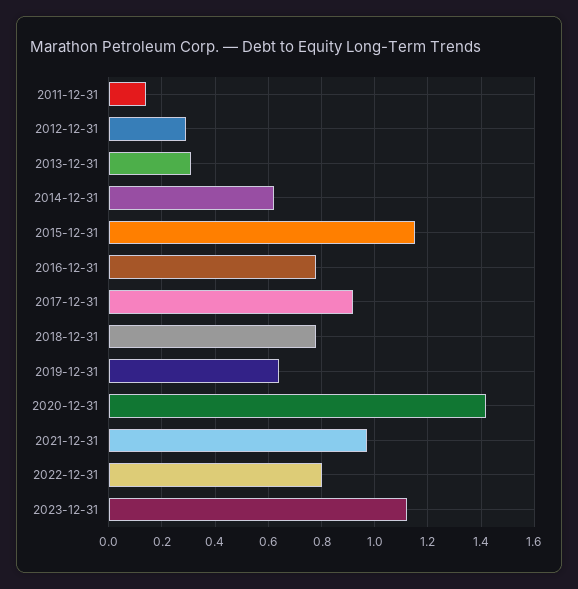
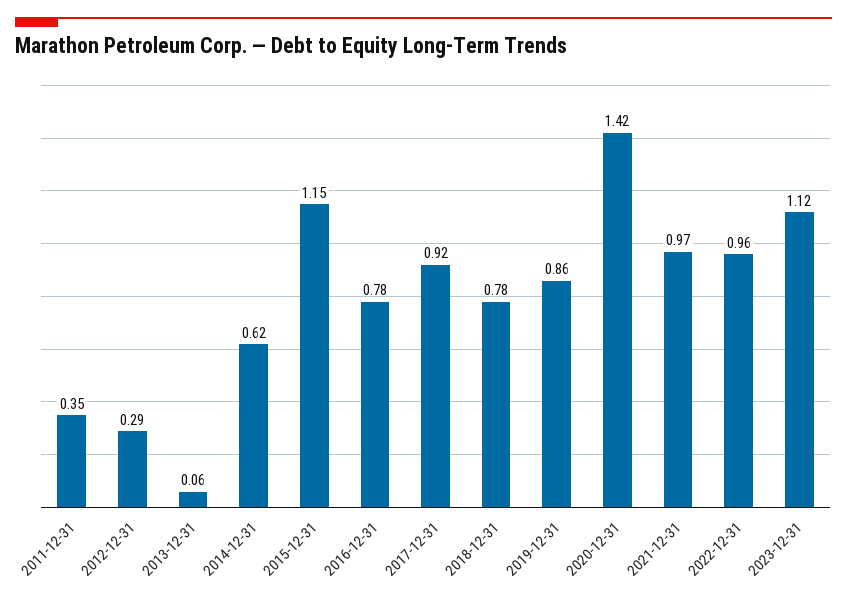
  {
-   "2011-12-31": 0.15,
+   "2011-12-31": 0.35,
    "2012-12-31": 0.29,
-   "2013-12-31": 0.3,
+   "2013-12-31": 0.06,
    "2014-12-31": 0.62,
    "2015-12-31": 1.15,
    "2016-12-31": 0.78,
    "2017-12-31": 0.92,
    "2018-12-31": 0.78,
-   "2019-12-31": 0.65,
+   "2019-12-31": 0.86,
    "2020-12-31": 1.42,
    "2021-12-31": 0.97,
-   "2022-12-31": 0.8,
+   "2022-12-31": 0.96,
    "2023-12-31": 1.12
  }

